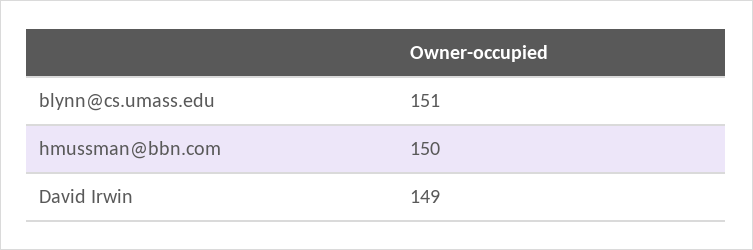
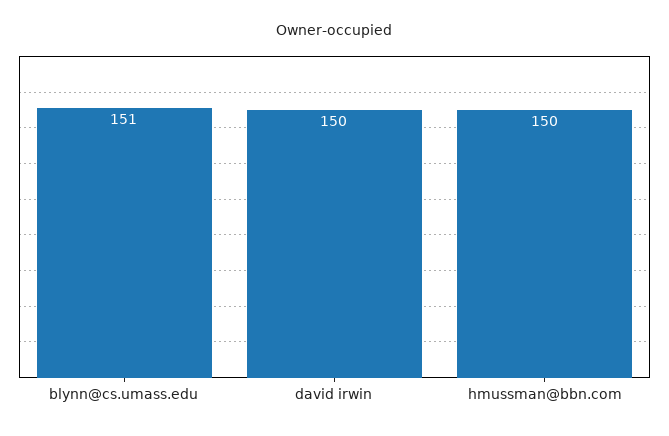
  {
    "blynn@cs.umass.edu": 151,
    "hmussman@bbn.com": 150,
-   "David Irwin": 149
+   "David Irwin": 150
  }

